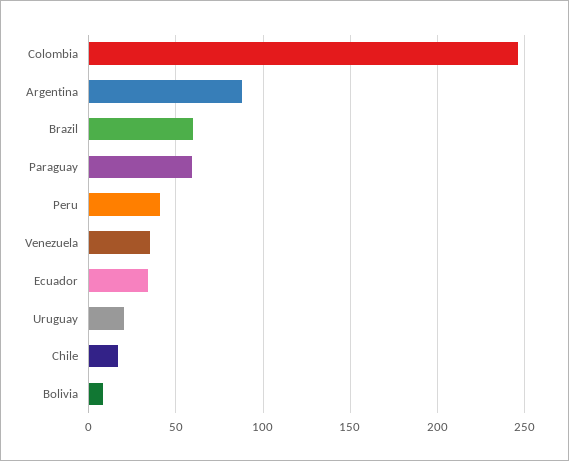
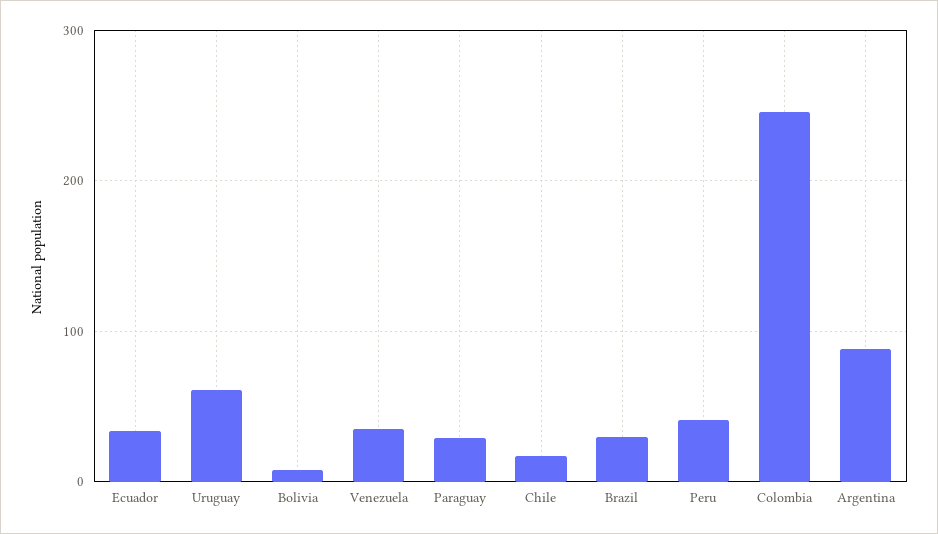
  {
    "Colombia": 245,
    "Argentina": 90,
-   "Brazil": 60,
+   "Brazil": 30,
-   "Paraguay": 60,
+   "Paraguay": 30,
    "Peru": 40,
    "Venezuela": 35,
    "Ecuador": 35,
-   "Uruguay": 20,
+   "Uruguay": 60,
    "Chile": 15,
    "Bolivia": 10
  }

